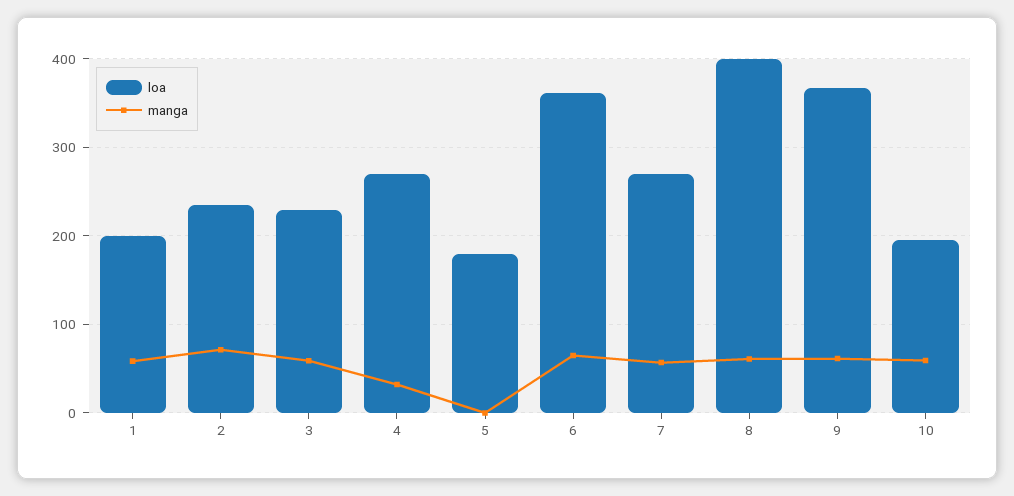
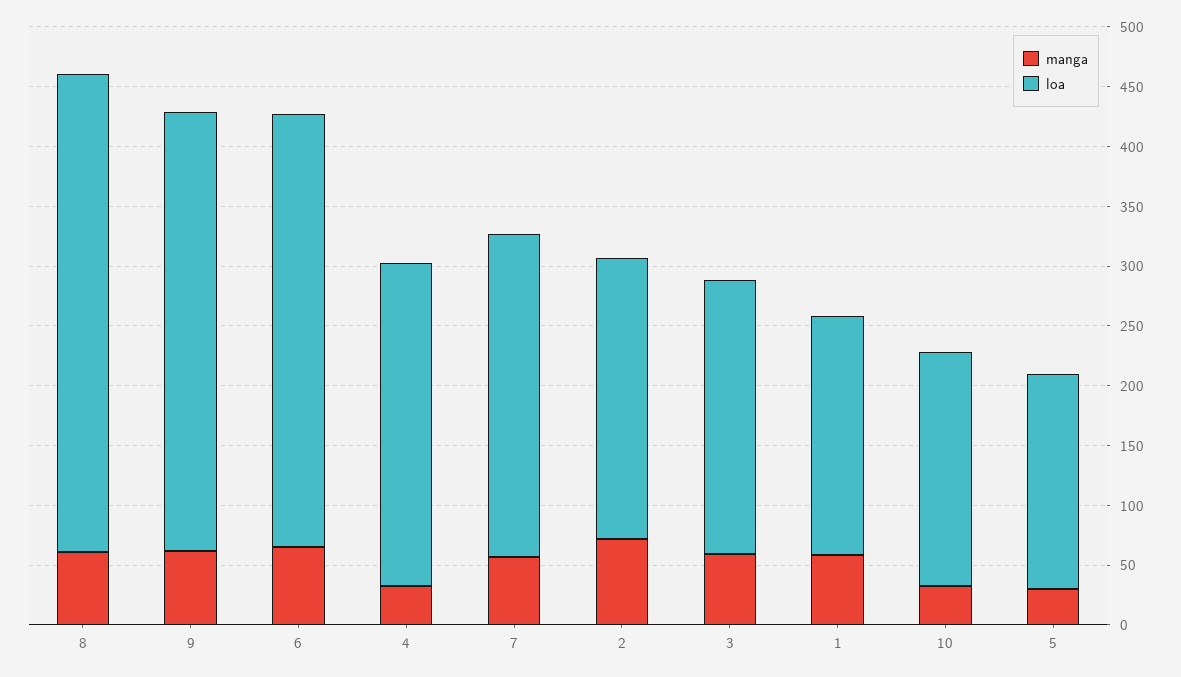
  {
    "loa": {
      "1": 200,
      "2": 240,
      "3": 230,
      "4": 270,
      "5": 180,
      "6": 360,
      "7": 270,
      "8": 400,
      "9": 370,
      "10": 200
    },
    "manga": {
      "1": 60,
      "2": 70,
      "3": 60,
      "4": 30,
-     "5": 0,
+     "5": 30,
      "6": 70,
      "7": 60,
      "8": 60,
      "9": 60,
-     "10": 60
+     "10": 30
    }
  }

